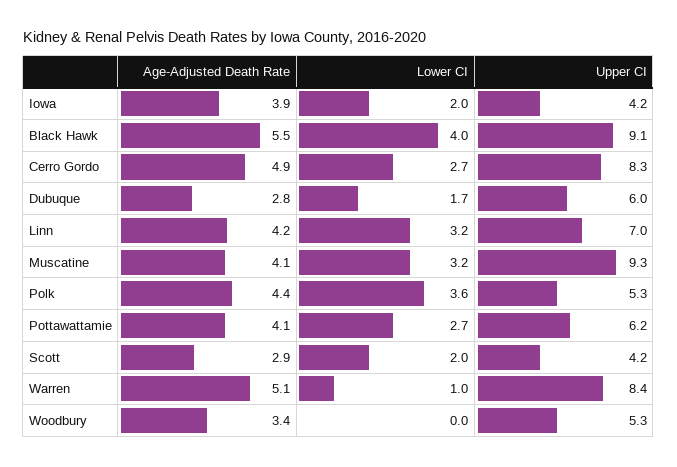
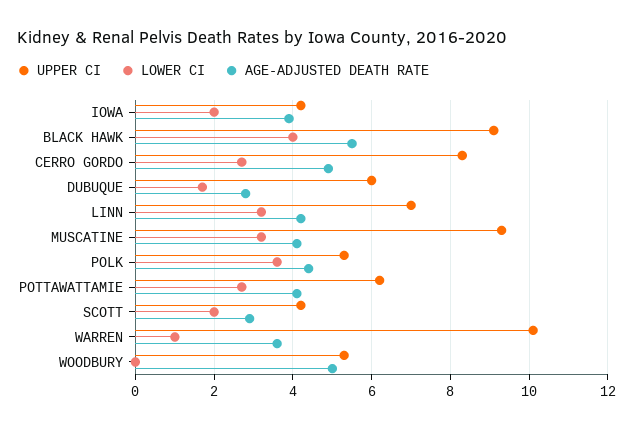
  {
    "Age-Adjusted Death Rate": {
      "Iowa": 3.9,
      "Black Hawk": 5.5,
      "Cerro Gordo": 4.9,
      "Dubuque": 2.8,
      "Linn": 4.2,
      "Muscatine": 4.1,
      "Polk": 4.4,
      "Pottawattamie": 4.1,
      "Scott": 2.9,
-     "Warren": 5.1,
+     "Warren": 3.5,
-     "Woodbury": 3.4
+     "Woodbury": 5
    },
    "Lower CI": {
      "Iowa": 2,
      "Black Hawk": 4,
      "Cerro Gordo": 2.7,
      "Dubuque": 1.7,
      "Linn": 3.2,
      "Muscatine": 3.2,
      "Polk": 3.6,
      "Pottawattamie": 2.7,
      "Scott": 2,
      "Warren": 1,
      "Woodbury": 0
    },
    "Upper CI": {
      "Iowa": 4.2,
      "Black Hawk": 9.1,
      "Cerro Gordo": 8.3,
      "Dubuque": 6,
      "Linn": 7,
      "Muscatine": 9.3,
      "Polk": 5.3,
      "Pottawattamie": 6.2,
      "Scott": 4.2,
-     "Warren": 8.4,
+     "Warren": 10,
      "Woodbury": 5.3
    }
  }

